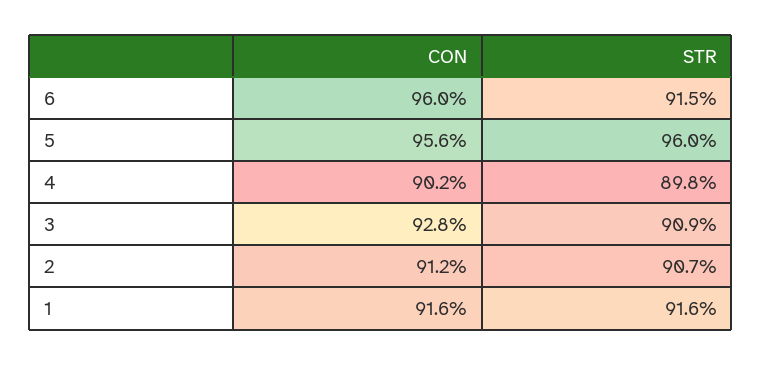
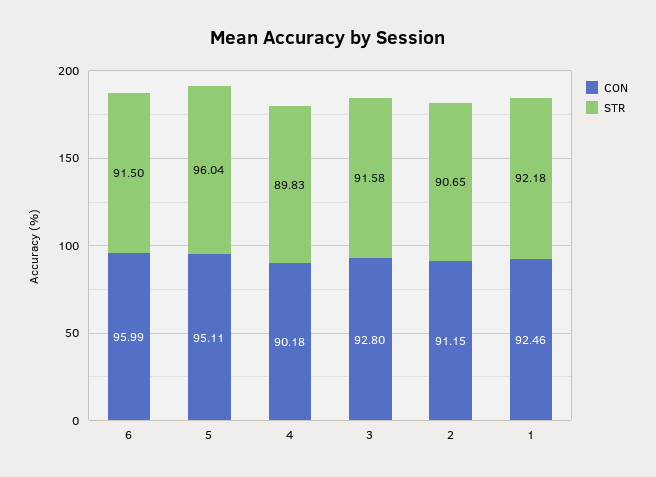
  {
    "CON": {
      "6": 95.99,
-     "5": 95.6,
+     "5": 95.11,
      "4": 90.18,
      "3": 92.8,
      "2": 91.15,
-     "1": 91.6
+     "1": 92.46
    },
    "STR": {
      "6": 91.5,
      "5": 96.04,
      "4": 89.83,
-     "3": 90.9,
+     "3": 91.58,
      "2": 90.65,
-     "1": 91.6
+     "1": 92.18
    }
  }

